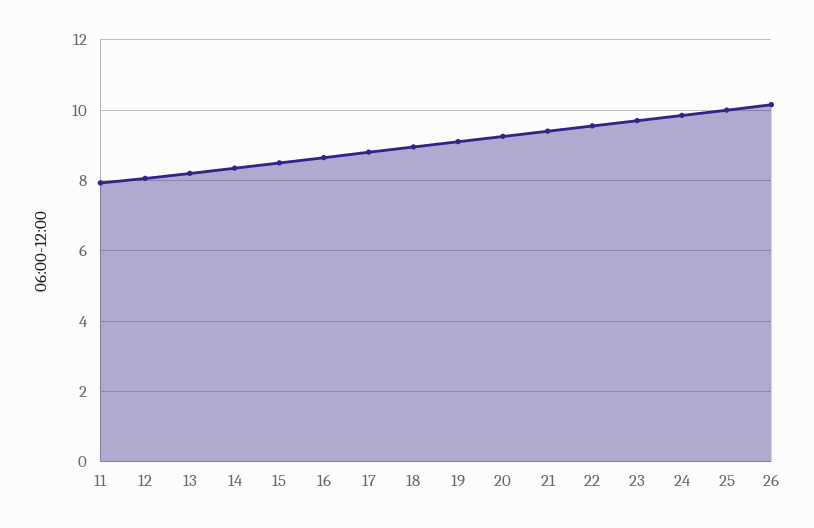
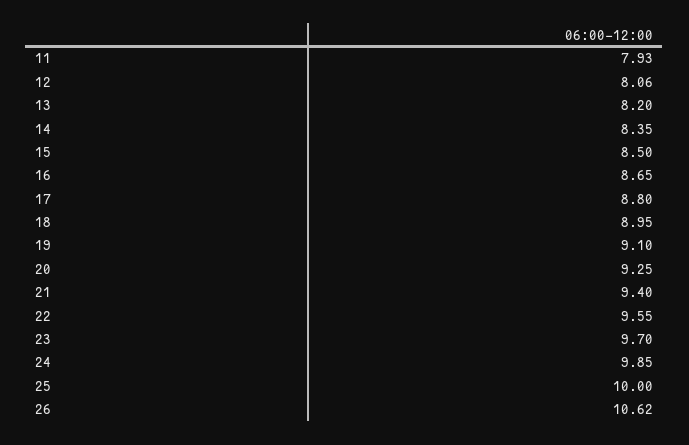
  {
    "11": 7.93,
    "12": 8.06,
    "13": 8.2,
    "14": 8.35,
    "15": 8.5,
    "16": 8.65,
    "17": 8.8,
    "18": 8.95,
    "19": 9.1,
    "20": 9.25,
    "21": 9.4,
    "22": 9.55,
    "23": 9.7,
    "24": 9.85,
    "25": 10,
-   "26": 10.2
+   "26": 10.62
  }

